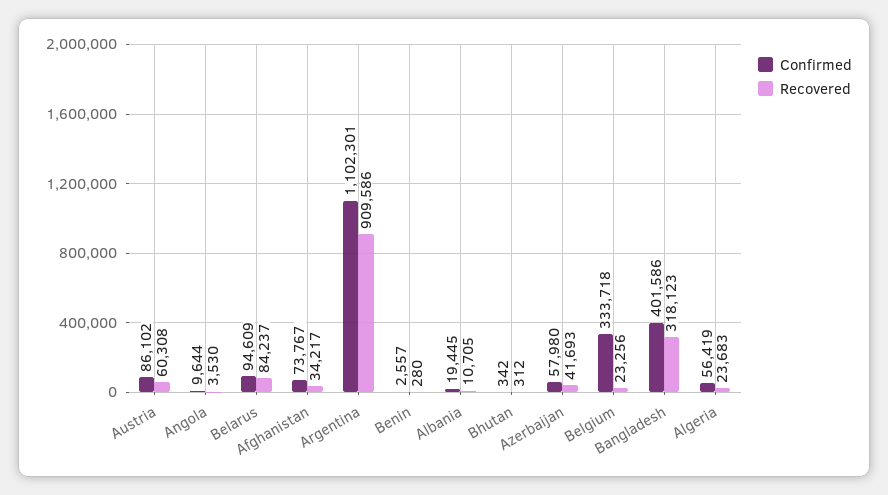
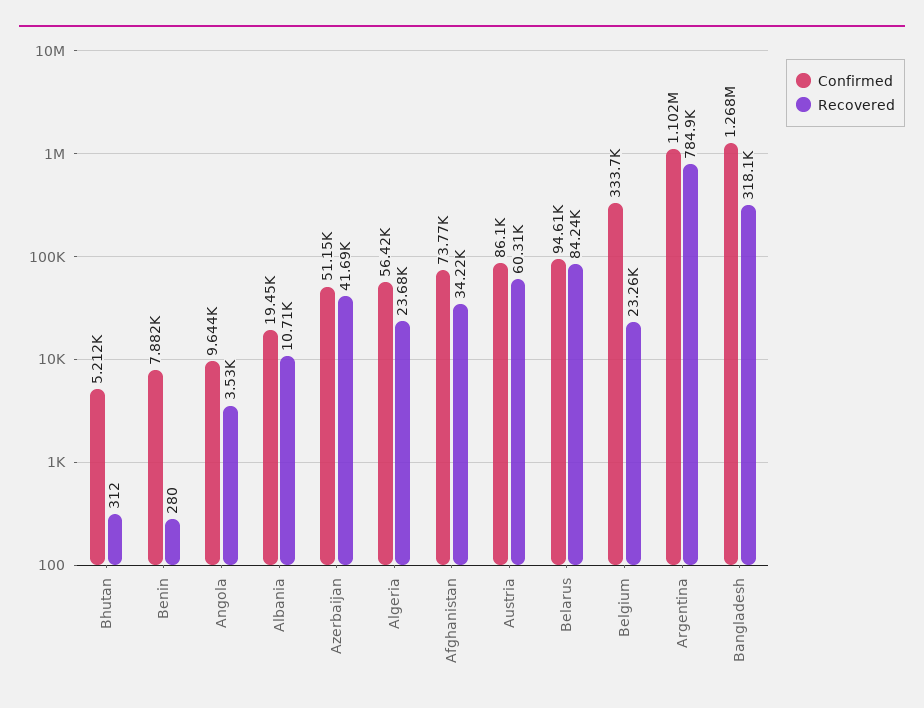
  {
    "Confirmed": {
      "Austria": 86102,
      "Angola": 9644,
      "Belarus": 94609,
      "Afghanistan": 73767,
      "Argentina": 1102301,
-     "Benin": 2557,
+     "Benin": 7882,
      "Albania": 19445,
-     "Bhutan": 342,
+     "Bhutan": 5212,
-     "Azerbaijan": 57980,
+     "Azerbaijan": 51150,
      "Belgium": 333718,
-     "Bangladesh": 401586,
+     "Bangladesh": 1268000,
      "Algeria": 56419
    },
    "Recovered": {
      "Austria": 60308,
      "Angola": 3530,
      "Belarus": 84237,
      "Afghanistan": 34217,
-     "Argentina": 909586,
+     "Argentina": 784900,
      "Benin": 280,
      "Albania": 10705,
      "Bhutan": 312,
      "Azerbaijan": 41693,
      "Belgium": 23256,
      "Bangladesh": 318123,
      "Algeria": 23683
    }
  }

